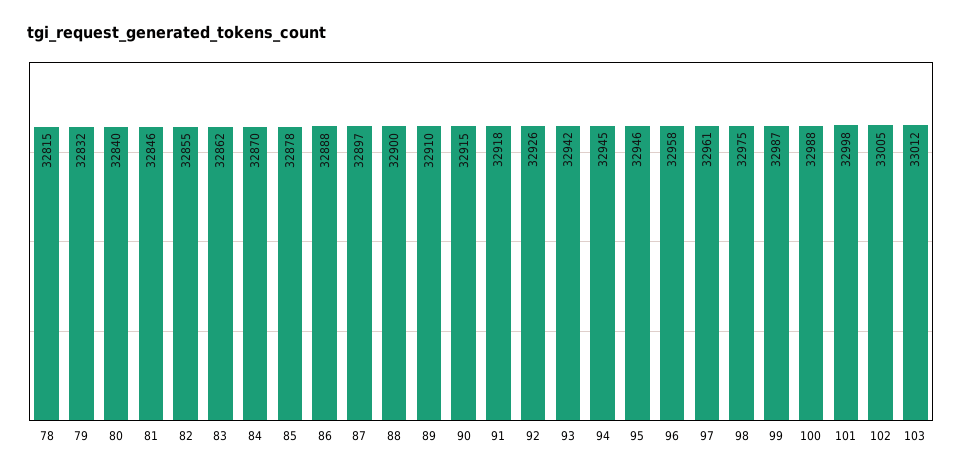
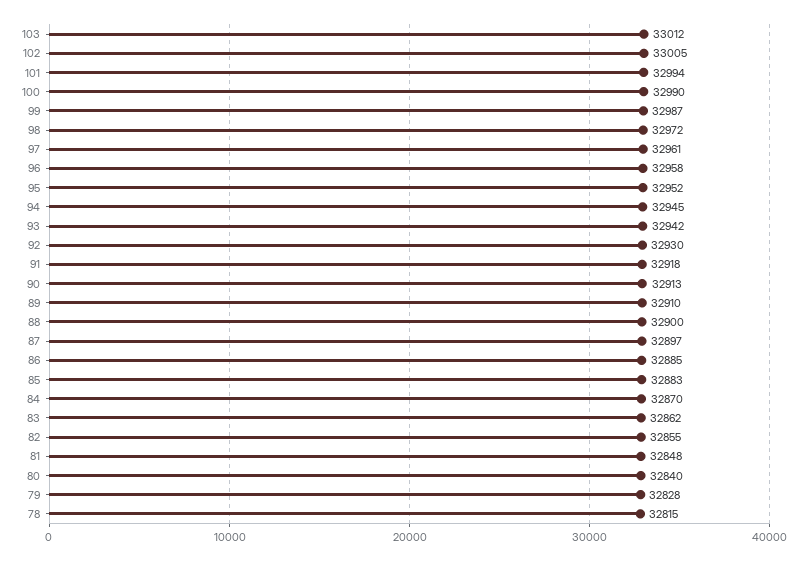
  {
    "78": 32815,
-   "79": 32832,
+   "79": 32828,
    "80": 32840,
-   "81": 32846,
+   "81": 32848,
    "82": 32855,
    "83": 32862,
    "84": 32870,
-   "85": 32878,
+   "85": 32883,
-   "86": 32888,
+   "86": 32885,
    "87": 32897,
    "88": 32900,
    "89": 32910,
-   "90": 32915,
+   "90": 32913,
    "91": 32918,
-   "92": 32926,
+   "92": 32930,
    "93": 32942,
    "94": 32945,
-   "95": 32946,
+   "95": 32952,
    "96": 32958,
    "97": 32961,
-   "98": 32975,
+   "98": 32972,
    "99": 32987,
-   "100": 32988,
+   "100": 32990,
-   "101": 32998,
+   "101": 32994,
    "102": 33005,
    "103": 33012
  }

